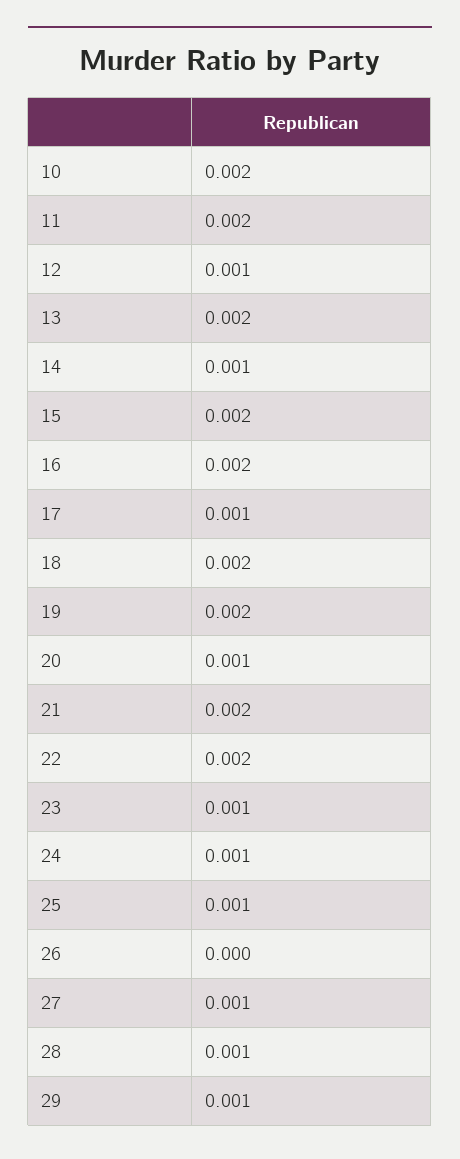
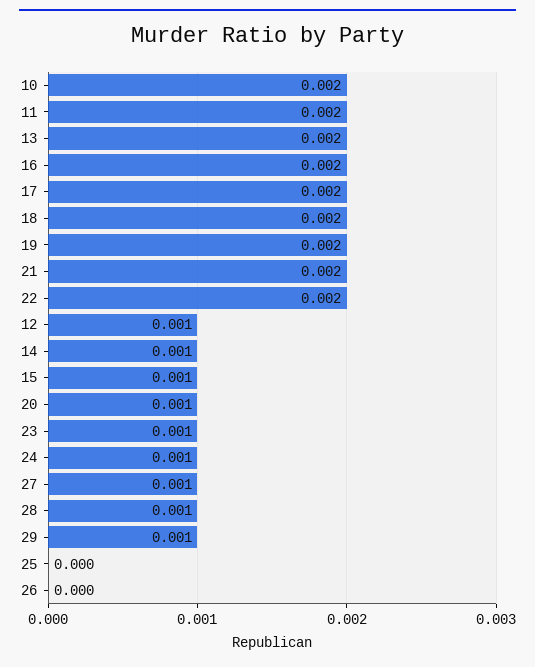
  {
    "10": 0.002,
    "11": 0.002,
    "12": 0.001,
    "13": 0.002,
    "14": 0.001,
-   "15": 0.002,
+   "15": 0.001,
    "16": 0.002,
-   "17": 0.001,
+   "17": 0.002,
    "18": 0.002,
    "19": 0.002,
    "20": 0.001,
    "21": 0.002,
    "22": 0.002,
    "23": 0.001,
    "24": 0.001,
-   "25": 0.001,
+   "25": 0,
    "26": 0,
    "27": 0.001,
    "28": 0.001,
    "29": 0.001
  }

